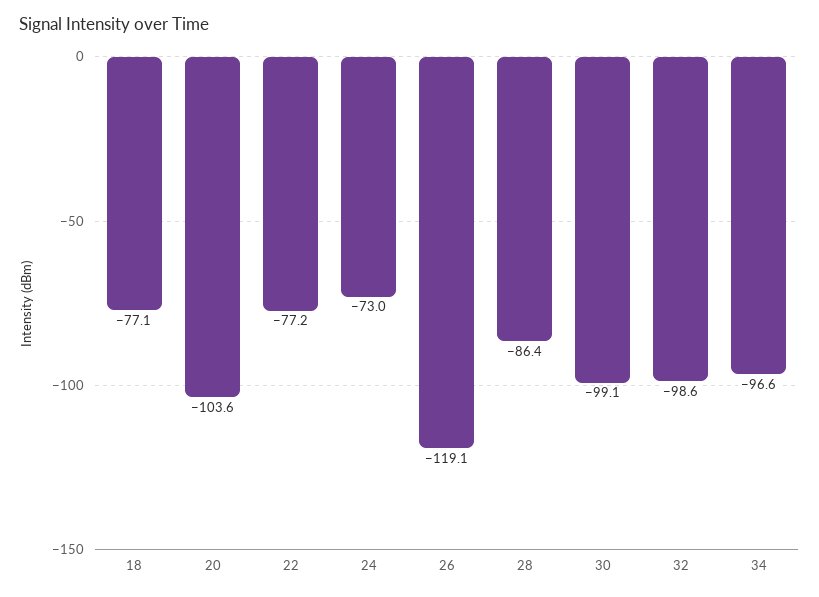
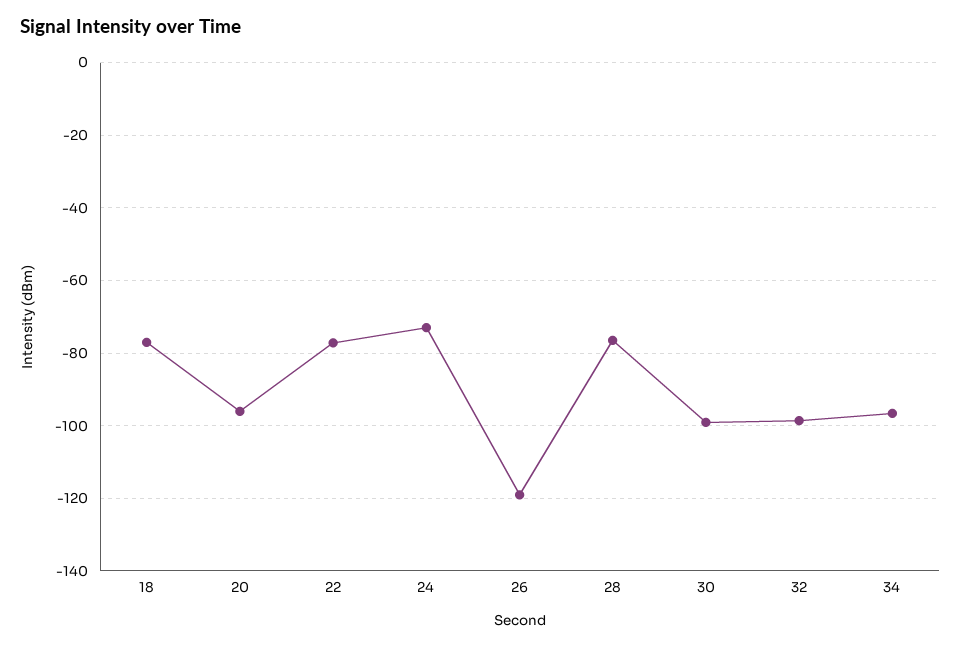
  {
    "18": -77.1,
-   "20": -103.6,
+   "20": -96,
    "22": -77.2,
    "24": -73,
    "26": -119.1,
-   "28": -86.4,
+   "28": -76,
    "30": -99.1,
    "32": -98.6,
    "34": -96.6
  }

